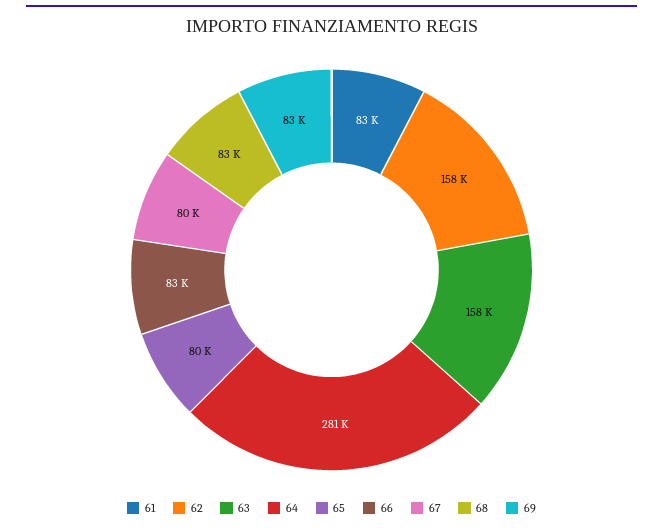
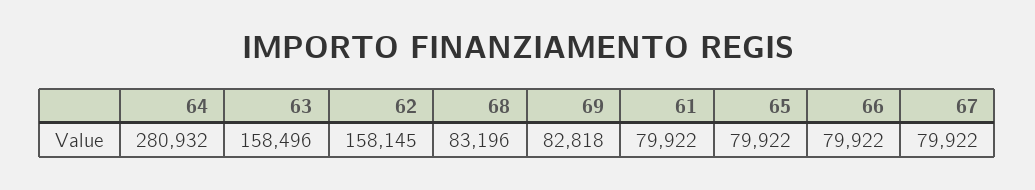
  {
-   "61": 83000,
+   "61": 79922,
    "62": 158145,
    "63": 158496,
    "64": 280932,
    "65": 79922,
-   "66": 83000,
+   "66": 79922,
    "67": 79922,
    "68": 83196,
    "69": 82818
  }

